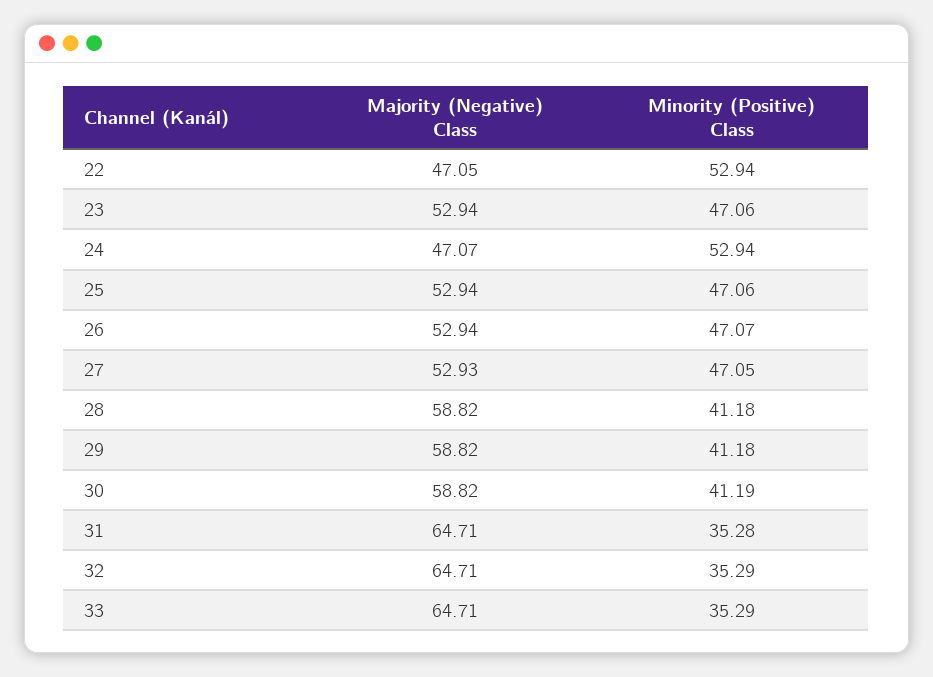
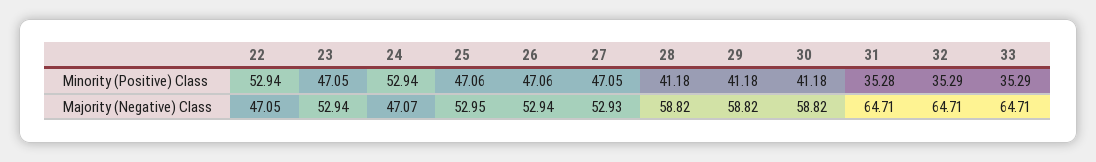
  {
    "Majority (Negative) Class": {
      "22": 47.05,
      "23": 52.94,
      "24": 47.07,
-     "25": 52.94,
+     "25": 52.95,
      "26": 52.94,
      "27": 52.93,
      "28": 58.82,
      "29": 58.82,
      "30": 58.82,
      "31": 64.71,
      "32": 64.71,
      "33": 64.71
    },
    "Minority (Positive) Class": {
      "22": 52.94,
-     "23": 47.06,
+     "23": 47.05,
      "24": 52.94,
      "25": 47.06,
-     "26": 47.07,
+     "26": 47.06,
      "27": 47.05,
      "28": 41.18,
      "29": 41.18,
-     "30": 41.19,
+     "30": 41.18,
      "31": 35.28,
      "32": 35.29,
      "33": 35.29
    }
  }

